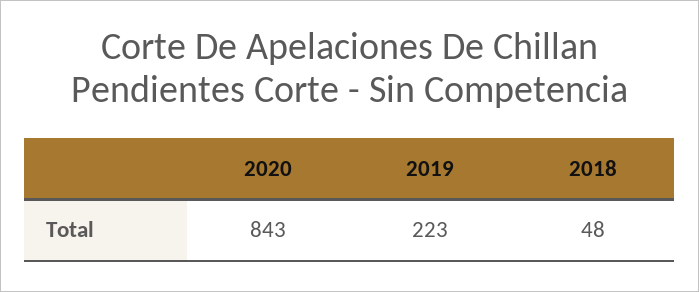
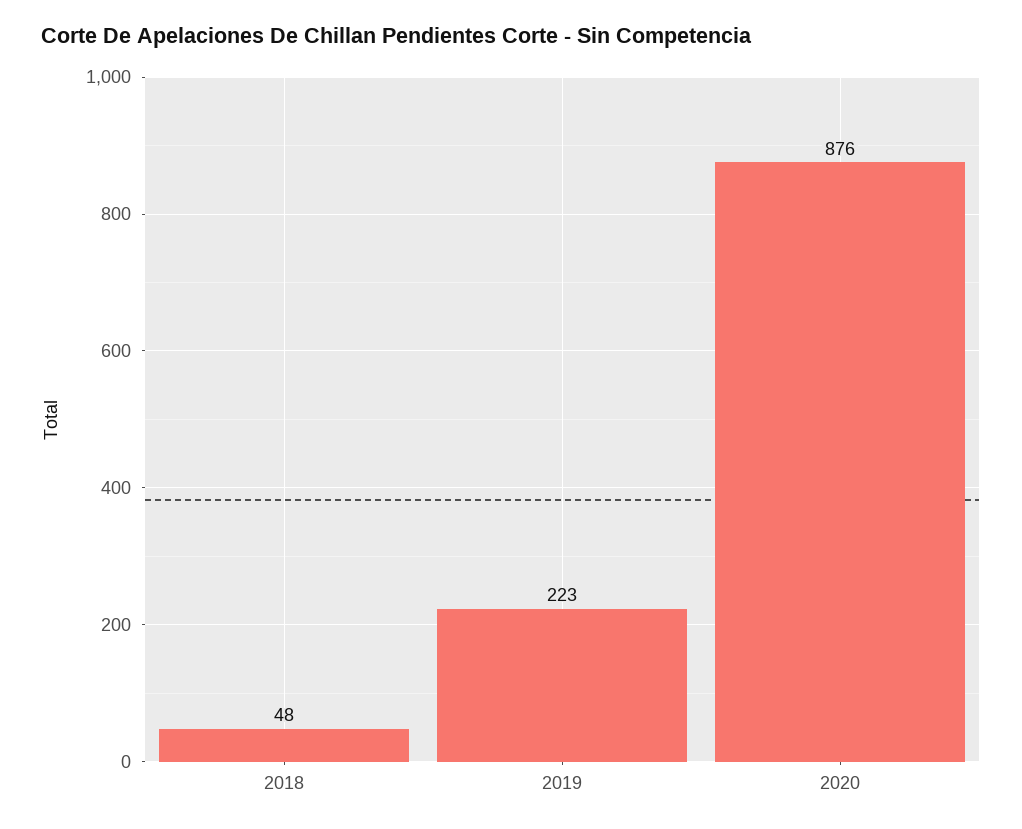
  {
-   "2020": 843,
+   "2020": 876,
    "2019": 223,
    "2018": 48
  }

